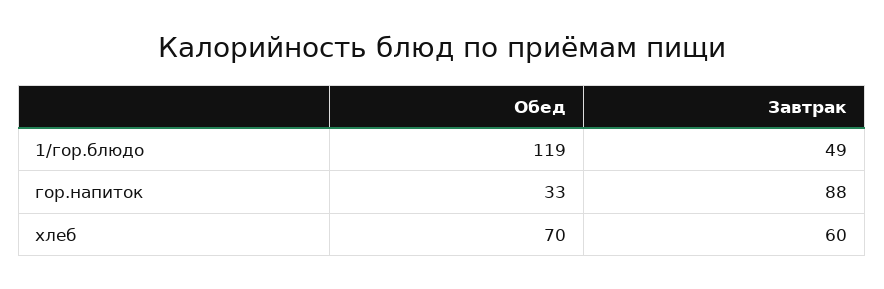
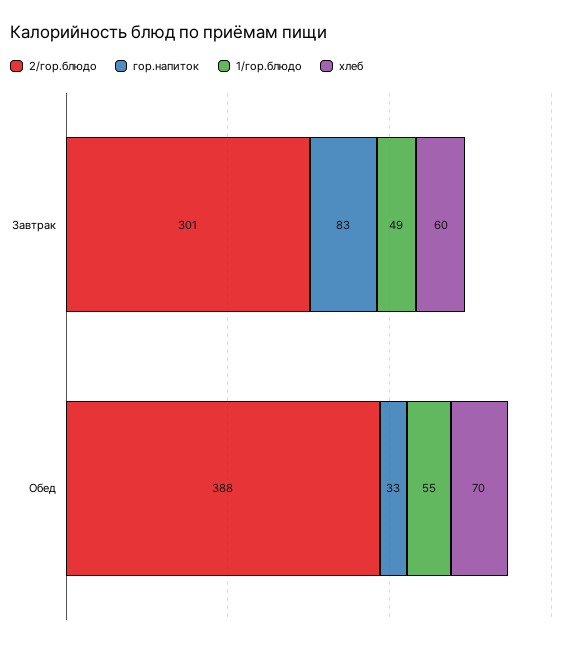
  {
    "1/гор.блюдо": {
-     "Обед": 119,
+     "Обед": 55,
      "Завтрак": 49
    },
    "гор.напиток": {
      "Обед": 33,
-     "Завтрак": 88
+     "Завтрак": 83
    },
    "хлеб": {
      "Обед": 70,
      "Завтрак": 60
-   }
+   },
+   "2/гор.блюдо": {
+     "Завтрак": 301,
+     "Обед": 388
+   }
  }

